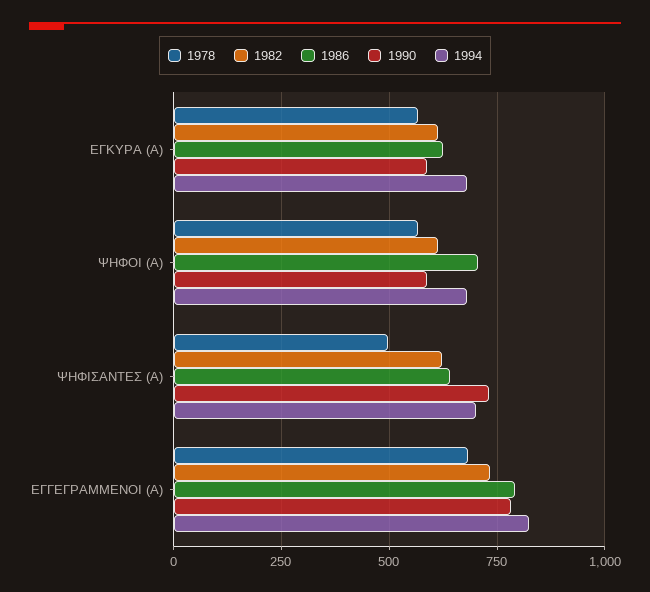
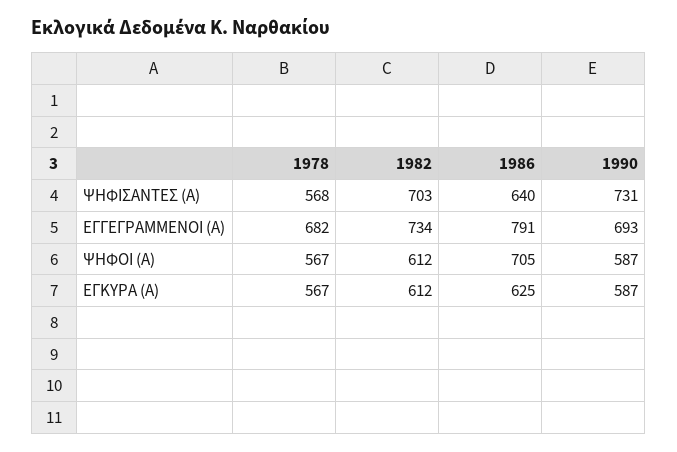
  {
    "1978": {
      "ΕΓΚΥΡΑ (Α)": 567,
      "ΨΗΦΟΙ (Α)": 567,
-     "ΨΗΦΙΣΑΝΤΕΣ (Α)": 500,
+     "ΨΗΦΙΣΑΝΤΕΣ (Α)": 568,
      "ΕΓΓΕΓΡΑΜΜΕΝΟΙ (Α)": 682
    },
    "1982": {
      "ΕΓΚΥΡΑ (Α)": 612,
      "ΨΗΦΟΙ (Α)": 612,
-     "ΨΗΦΙΣΑΝΤΕΣ (Α)": 625,
+     "ΨΗΦΙΣΑΝΤΕΣ (Α)": 703,
      "ΕΓΓΕΓΡΑΜΜΕΝΟΙ (Α)": 734
    },
    "1986": {
      "ΕΓΚΥΡΑ (Α)": 625,
      "ΨΗΦΟΙ (Α)": 705,
      "ΨΗΦΙΣΑΝΤΕΣ (Α)": 640,
      "ΕΓΓΕΓΡΑΜΜΕΝΟΙ (Α)": 791
    },
    "1990": {
      "ΕΓΚΥΡΑ (Α)": 587,
      "ΨΗΦΟΙ (Α)": 587,
      "ΨΗΦΙΣΑΝΤΕΣ (Α)": 731,
-     "ΕΓΓΕΓΡΑΜΜΕΝΟΙ (Α)": 775
+     "ΕΓΓΕΓΡΑΜΜΕΝΟΙ (Α)": 693
-   },
+   }
-   "1994": {
-     "ΕΓΚΥΡΑ (Α)": 675,
-     "ΨΗΦΟΙ (Α)": 675,
-     "ΨΗΦΙΣΑΝΤΕΣ (Α)": 700,
-     "ΕΓΓΕΓΡΑΜΜΕΝΟΙ (Α)": 825
-   }
  }

